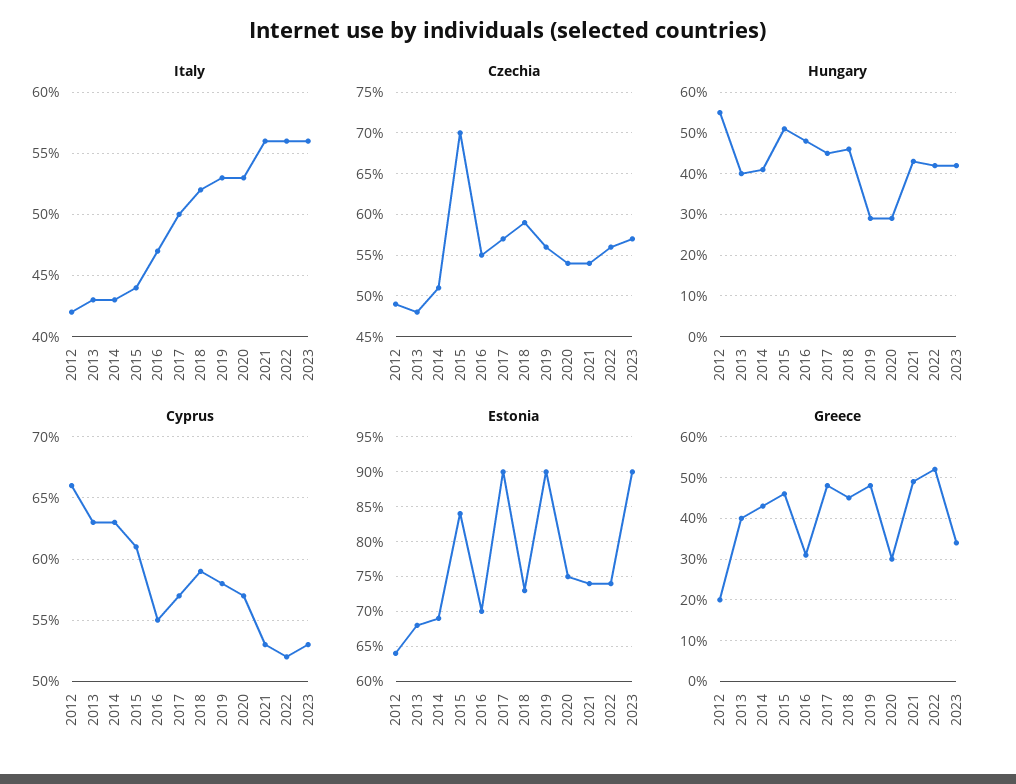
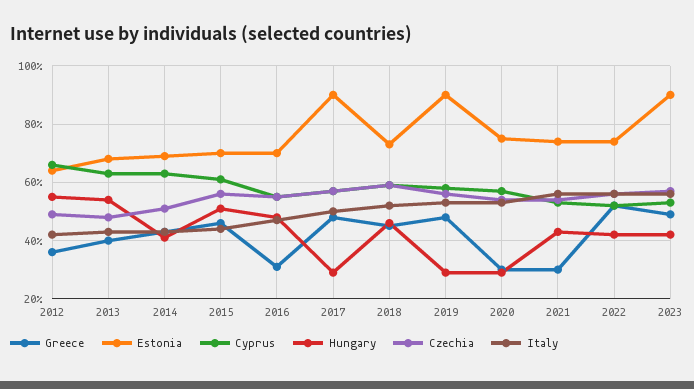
  {
    "Italy": {
      "2012": 42,
      "2013": 43,
      "2014": 43,
      "2015": 44,
      "2016": 47,
      "2017": 50,
      "2018": 52,
      "2019": 53,
      "2020": 53,
      "2021": 56,
      "2022": 56,
      "2023": 56
    },
    "Czechia": {
      "2012": 49,
      "2013": 48,
      "2014": 51,
-     "2015": 70,
+     "2015": 55,
      "2016": 55,
      "2017": 57,
      "2018": 59,
      "2019": 56,
      "2020": 54,
      "2021": 54,
      "2022": 56,
      "2023": 57
    },
    "Hungary": {
      "2012": 55,
-     "2013": 40,
+     "2013": 55,
      "2014": 40,
      "2015": 50,
      "2016": 50,
-     "2017": 45,
+     "2017": 30,
      "2018": 45,
      "2019": 30,
      "2020": 30,
      "2021": 45,
      "2022": 40,
      "2023": 40
    },
    "Cyprus": {
      "2012": 66,
      "2013": 63,
      "2014": 63,
      "2015": 61,
      "2016": 55,
      "2017": 57,
      "2018": 59,
      "2019": 58,
      "2020": 57,
      "2021": 53,
      "2022": 52,
      "2023": 53
    },
    "Estonia": {
      "2012": 64,
      "2013": 68,
      "2014": 69,
-     "2015": 84,
+     "2015": 70,
      "2016": 70,
      "2017": 90,
      "2018": 73,
      "2019": 90,
      "2020": 75,
      "2021": 74,
      "2022": 74,
      "2023": 90
    },
    "Greece": {
-     "2012": 20,
+     "2012": 35,
      "2013": 40,
      "2014": 45,
      "2015": 45,
      "2016": 30,
      "2017": 50,
      "2018": 45,
      "2019": 50,
      "2020": 30,
-     "2021": 50,
+     "2021": 30,
      "2022": 50,
-     "2023": 35
+     "2023": 50
    }
  }

